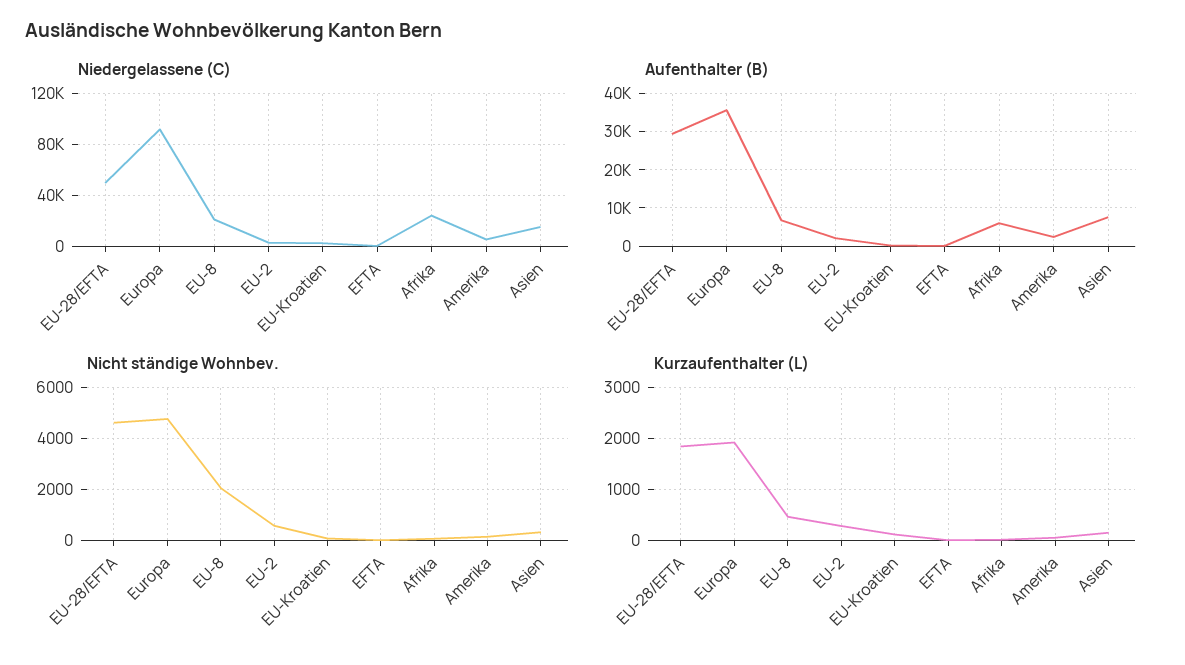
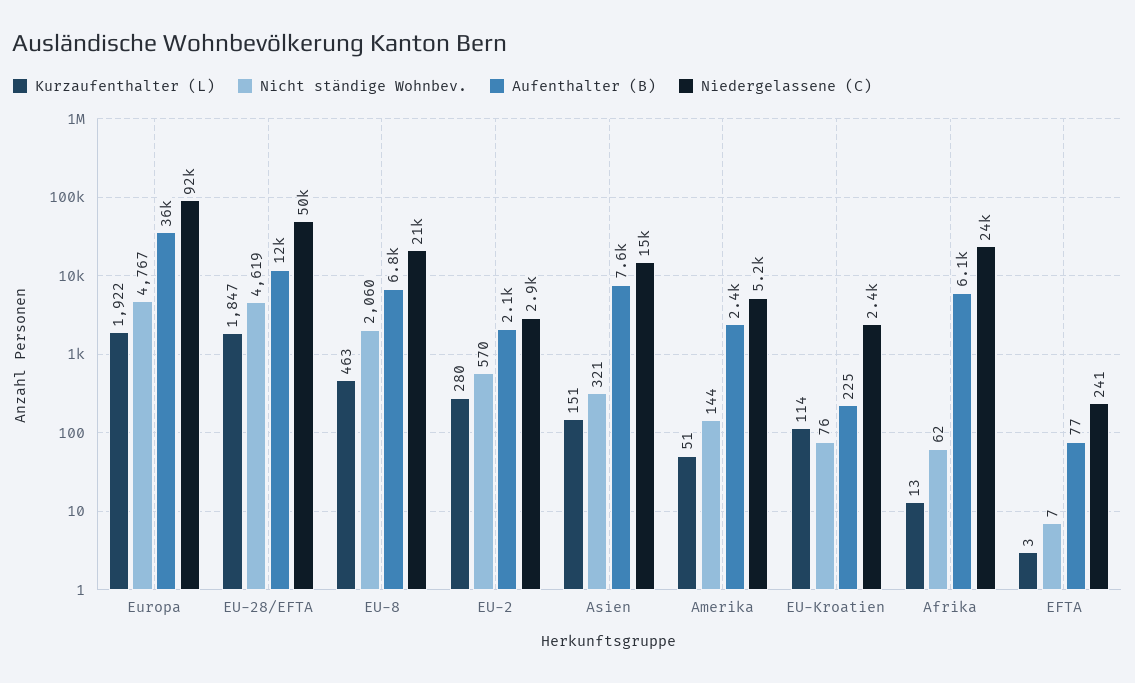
  {
    "Niedergelassene (C)": {
      "EU-28/EFTA": 50000,
      "Europa": 92000,
      "EU-8": 21000,
      "EU-2": 2900,
      "EU-Kroatien": 2400,
      "EFTA": 241,
      "Afrika": 24000,
      "Amerika": 5200,
      "Asien": 15000
    },
    "Aufenthalter (B)": {
-     "EU-28/EFTA": 30000,
+     "EU-28/EFTA": 12000,
      "Europa": 36000,
      "EU-8": 6800,
      "EU-2": 2100,
      "EU-Kroatien": 225,
      "EFTA": 77,
      "Afrika": 6100,
      "Amerika": 2400,
      "Asien": 7600
    },
    "Nicht ständige Wohnbev.": {
      "EU-28/EFTA": 4619,
      "Europa": 4767,
      "EU-8": 2060,
      "EU-2": 570,
      "EU-Kroatien": 76,
      "EFTA": 7,
      "Afrika": 62,
      "Amerika": 144,
      "Asien": 321
    },
    "Kurzaufenthalter (L)": {
      "EU-28/EFTA": 1847,
      "Europa": 1922,
      "EU-8": 463,
      "EU-2": 280,
      "EU-Kroatien": 114,
      "EFTA": 3,
      "Afrika": 13,
      "Amerika": 51,
      "Asien": 151
    }
  }

